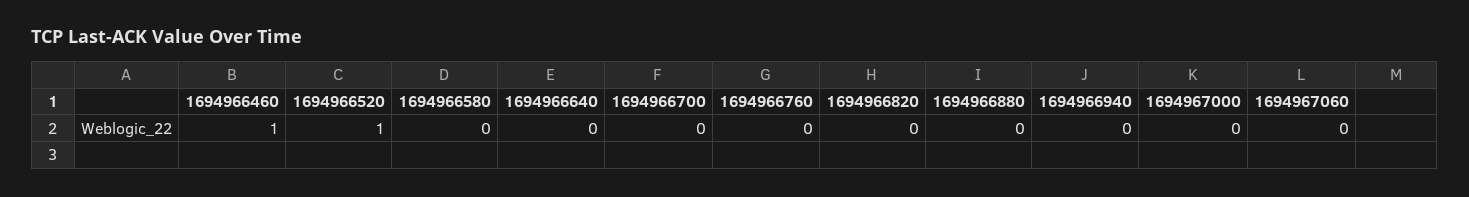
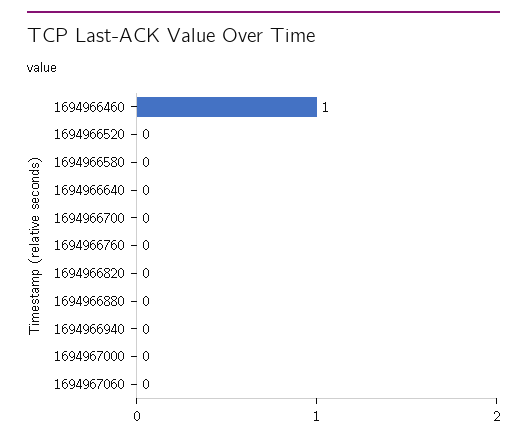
  {
    "1694966460": 1,
-   "1694966520": 1,
+   "1694966520": 0,
    "1694966580": 0,
    "1694966640": 0,
    "1694966700": 0,
    "1694966760": 0,
    "1694966820": 0,
    "1694966880": 0,
    "1694966940": 0,
    "1694967000": 0,
    "1694967060": 0
  }

